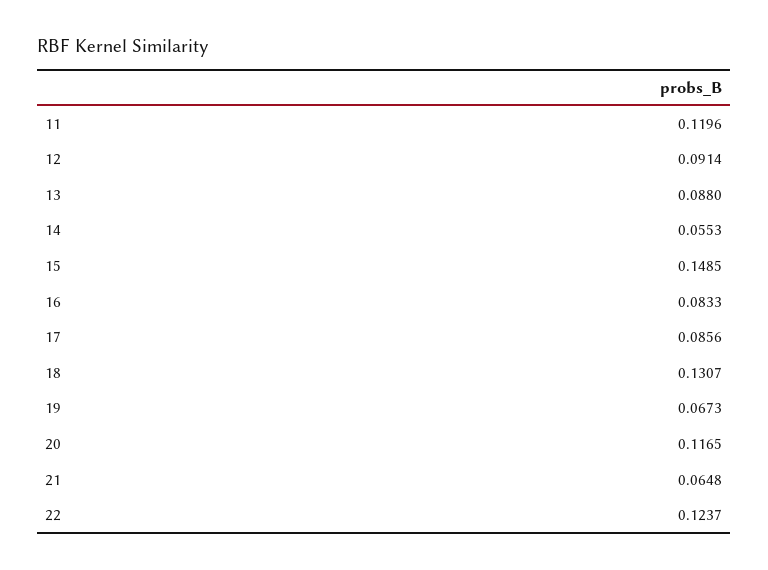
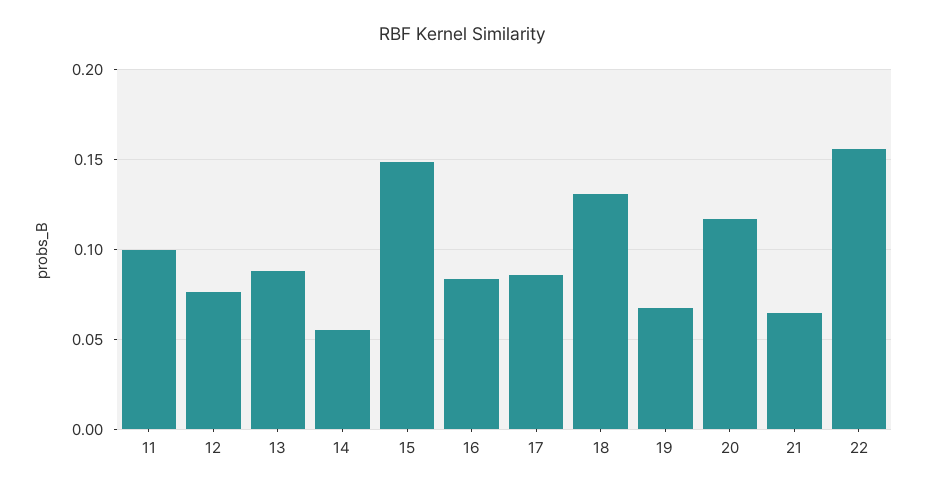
  {
-   "11": 0.1196,
+   "11": 0.1,
-   "12": 0.0914,
+   "12": 0.075,
    "13": 0.088,
    "14": 0.0553,
    "15": 0.1485,
    "16": 0.0833,
    "17": 0.0856,
    "18": 0.1307,
    "19": 0.0673,
    "20": 0.1165,
    "21": 0.0648,
-   "22": 0.1237
+   "22": 0.155
  }

